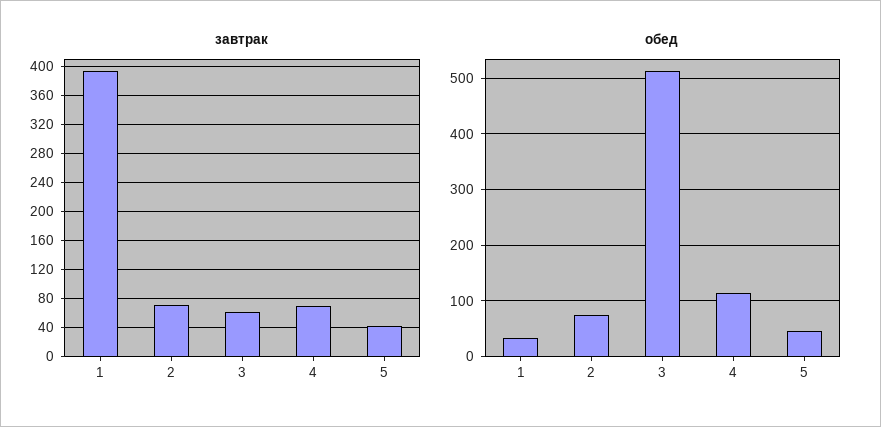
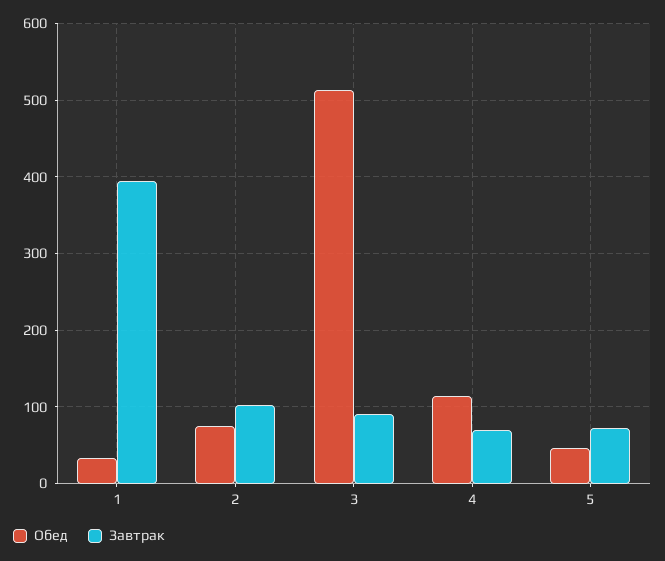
  {
    "завтрак": {
      "1": 390,
-     "2": 70,
+     "2": 100,
-     "3": 60,
+     "3": 90,
      "4": 70,
-     "5": 40
+     "5": 70
    },
    "обед": {
      "1": 30,
      "2": 80,
      "3": 510,
      "4": 110,
      "5": 50
    }
  }

